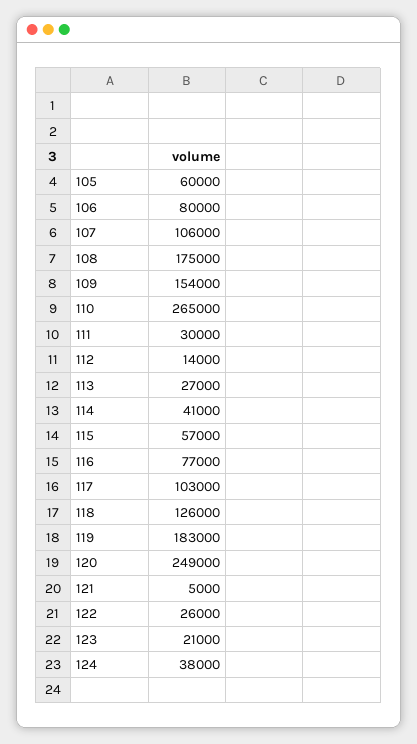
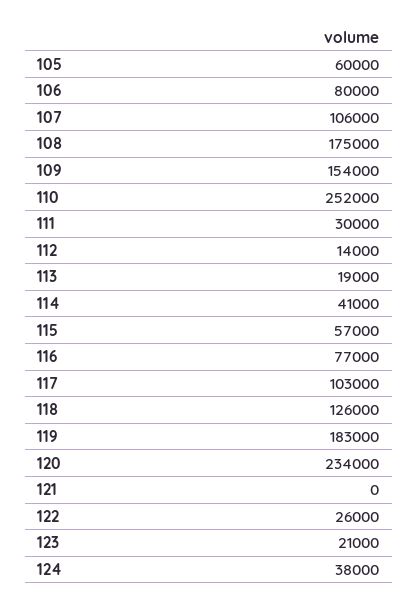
  {
    "105": 60000,
    "106": 80000,
    "107": 106000,
    "108": 175000,
    "109": 154000,
-   "110": 265000,
+   "110": 252000,
    "111": 30000,
    "112": 14000,
-   "113": 27000,
+   "113": 19000,
    "114": 41000,
    "115": 57000,
    "116": 77000,
    "117": 103000,
    "118": 126000,
    "119": 183000,
-   "120": 249000,
+   "120": 234000,
-   "121": 5000,
+   "121": 0,
    "122": 26000,
    "123": 21000,
    "124": 38000
  }

